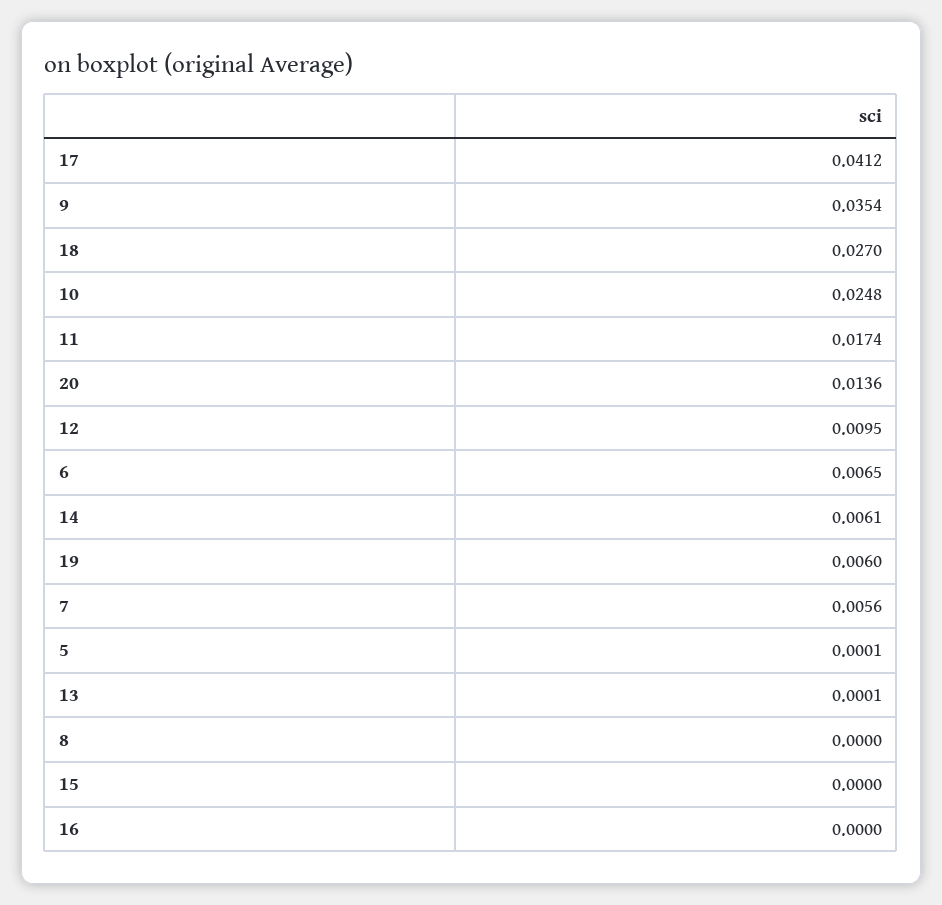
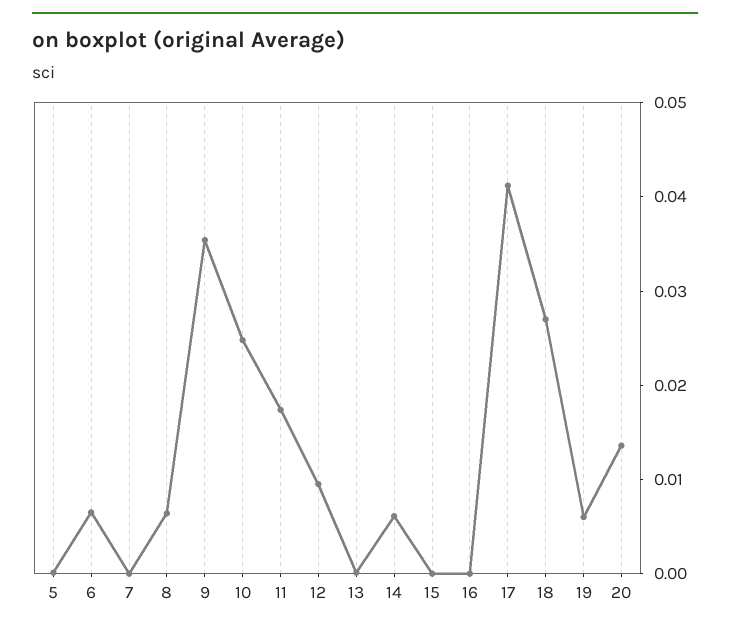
  {
    "17": 0.0412,
    "9": 0.0354,
    "18": 0.027,
    "10": 0.0248,
    "11": 0.0174,
    "20": 0.0136,
    "12": 0.0095,
    "6": 0.0065,
    "14": 0.0061,
    "19": 0.006,
-   "7": 0.0056,
+   "7": 0,
    "5": 0.0001,
    "13": 0.0001,
-   "8": 0,
+   "8": 0.006,
    "15": 0,
    "16": 0
  }

